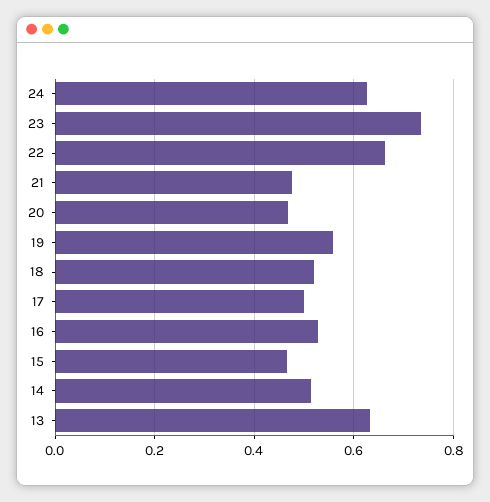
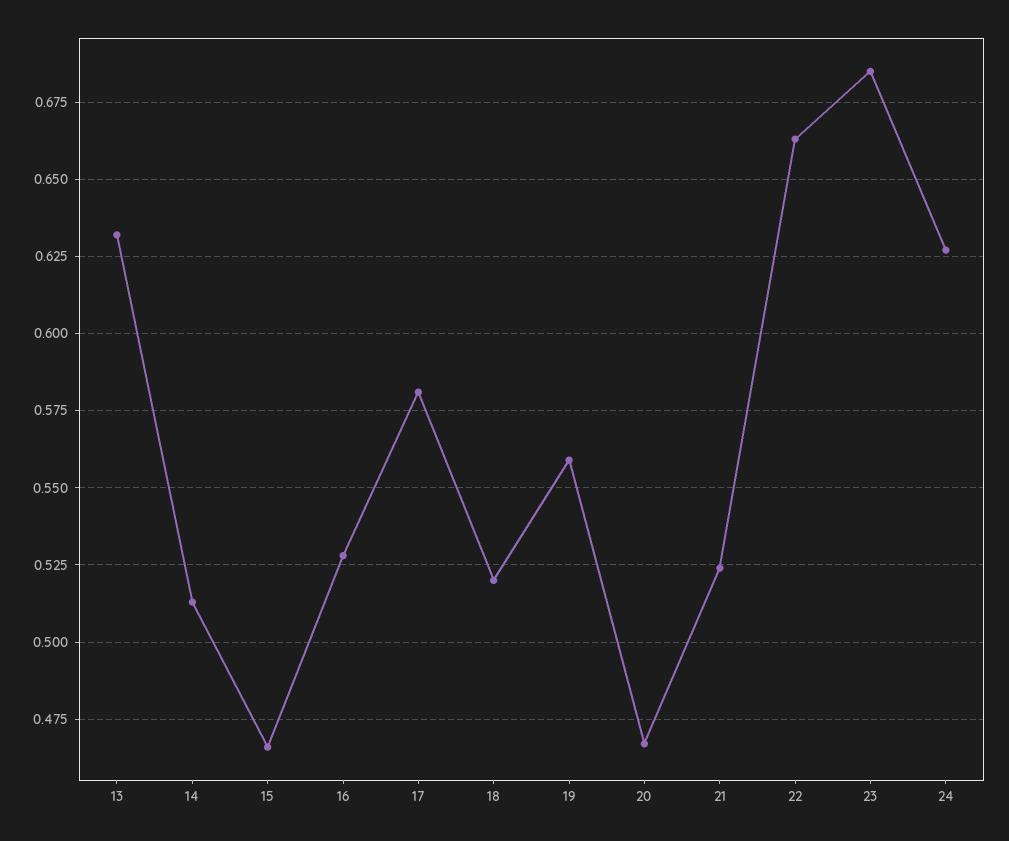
  {
    "24": 0.625,
-   "23": 0.74,
+   "23": 0.685,
    "22": 0.665,
-   "21": 0.48,
+   "21": 0.525,
    "20": 0.465,
    "19": 0.56,
    "18": 0.52,
-   "17": 0.5,
+   "17": 0.58,
    "16": 0.53,
    "15": 0.465,
    "14": 0.515,
    "13": 0.63
  }

